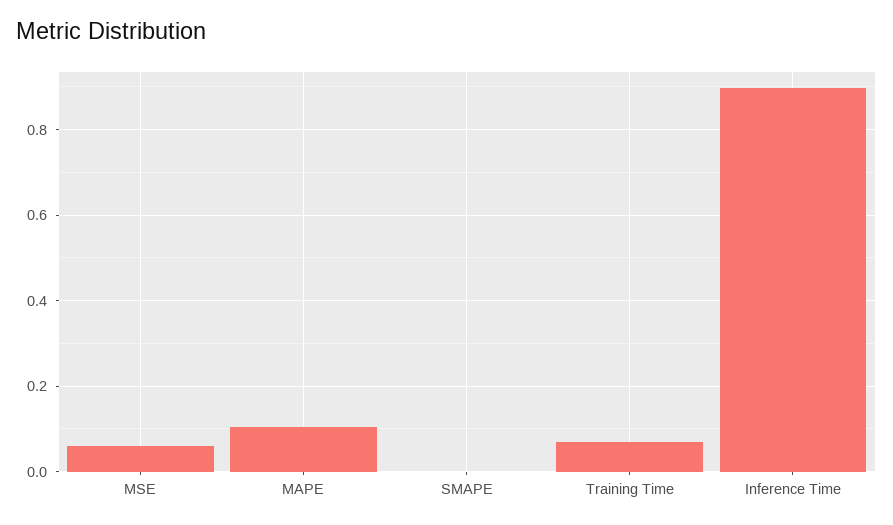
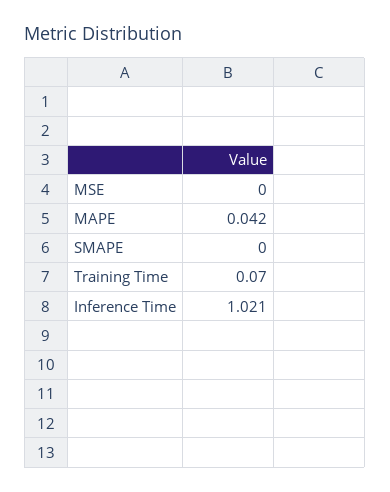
  {
-   "MSE": 0.06,
+   "MSE": 0,
-   "MAPE": 0.1,
+   "MAPE": 0.042,
    "SMAPE": 0,
    "Training Time": 0.07,
-   "Inference Time": 0.9
+   "Inference Time": 1.021
  }

